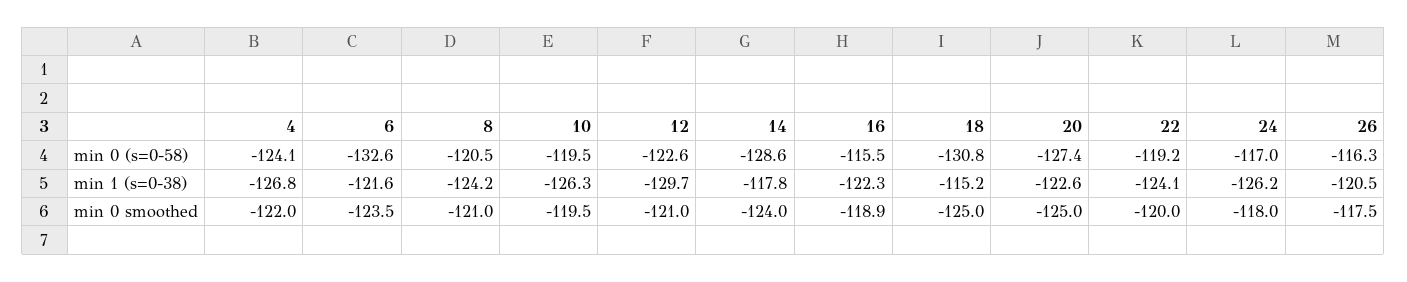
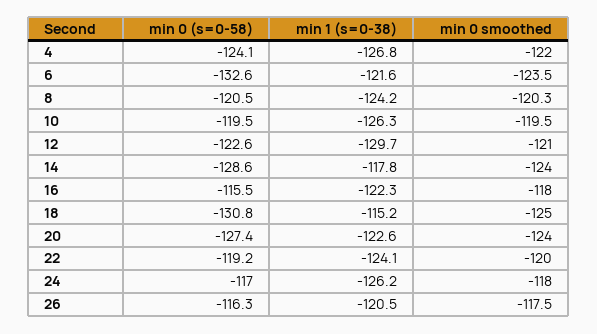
  {
    "4": {
      "min 0 (s=0-58)": -124.1,
      "min 1 (s=0-38)": -126.8,
      "min 0 smoothed": -122
    },
    "6": {
      "min 0 (s=0-58)": -132.6,
      "min 1 (s=0-38)": -121.6,
      "min 0 smoothed": -123.5
    },
    "8": {
      "min 0 (s=0-58)": -120.5,
      "min 1 (s=0-38)": -124.2,
-     "min 0 smoothed": -121
+     "min 0 smoothed": -120.3
    },
    "10": {
      "min 0 (s=0-58)": -119.5,
      "min 1 (s=0-38)": -126.3,
      "min 0 smoothed": -119.5
    },
    "12": {
      "min 0 (s=0-58)": -122.6,
      "min 1 (s=0-38)": -129.7,
      "min 0 smoothed": -121
    },
    "14": {
      "min 0 (s=0-58)": -128.6,
      "min 1 (s=0-38)": -117.8,
      "min 0 smoothed": -124
    },
    "16": {
      "min 0 (s=0-58)": -115.5,
      "min 1 (s=0-38)": -122.3,
-     "min 0 smoothed": -118.9
+     "min 0 smoothed": -118
    },
    "18": {
      "min 0 (s=0-58)": -130.8,
      "min 1 (s=0-38)": -115.2,
      "min 0 smoothed": -125
    },
    "20": {
      "min 0 (s=0-58)": -127.4,
      "min 1 (s=0-38)": -122.6,
-     "min 0 smoothed": -125
+     "min 0 smoothed": -124
    },
    "22": {
      "min 0 (s=0-58)": -119.2,
      "min 1 (s=0-38)": -124.1,
      "min 0 smoothed": -120
    },
    "24": {
      "min 0 (s=0-58)": -117,
      "min 1 (s=0-38)": -126.2,
      "min 0 smoothed": -118
    },
    "26": {
      "min 0 (s=0-58)": -116.3,
      "min 1 (s=0-38)": -120.5,
      "min 0 smoothed": -117.5
    }
  }

